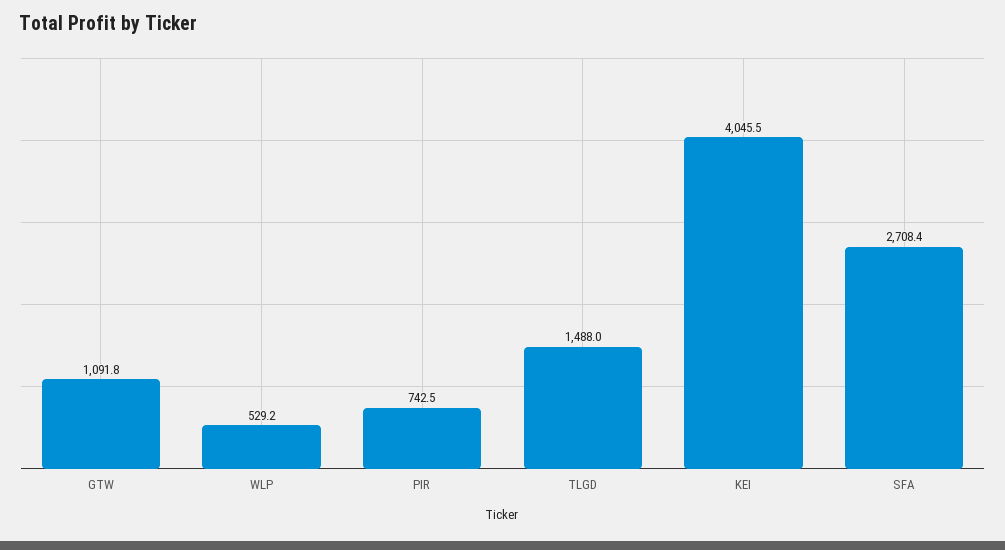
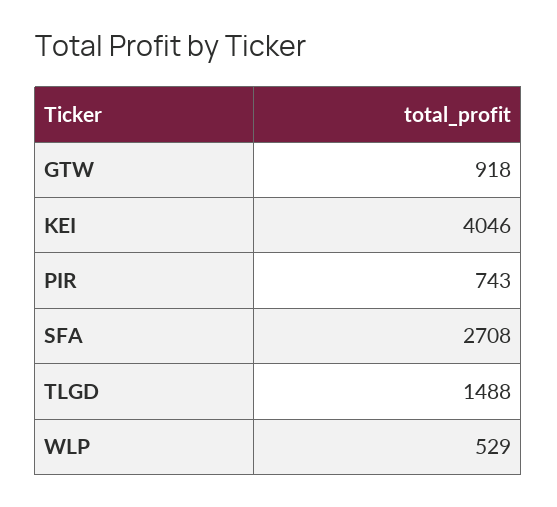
  {
-   "GTW": 1091.8,
+   "GTW": 918,
    "WLP": 529.2,
    "PIR": 742.5,
    "TLGD": 1488,
    "KEI": 4045.5,
    "SFA": 2708.4
  }

